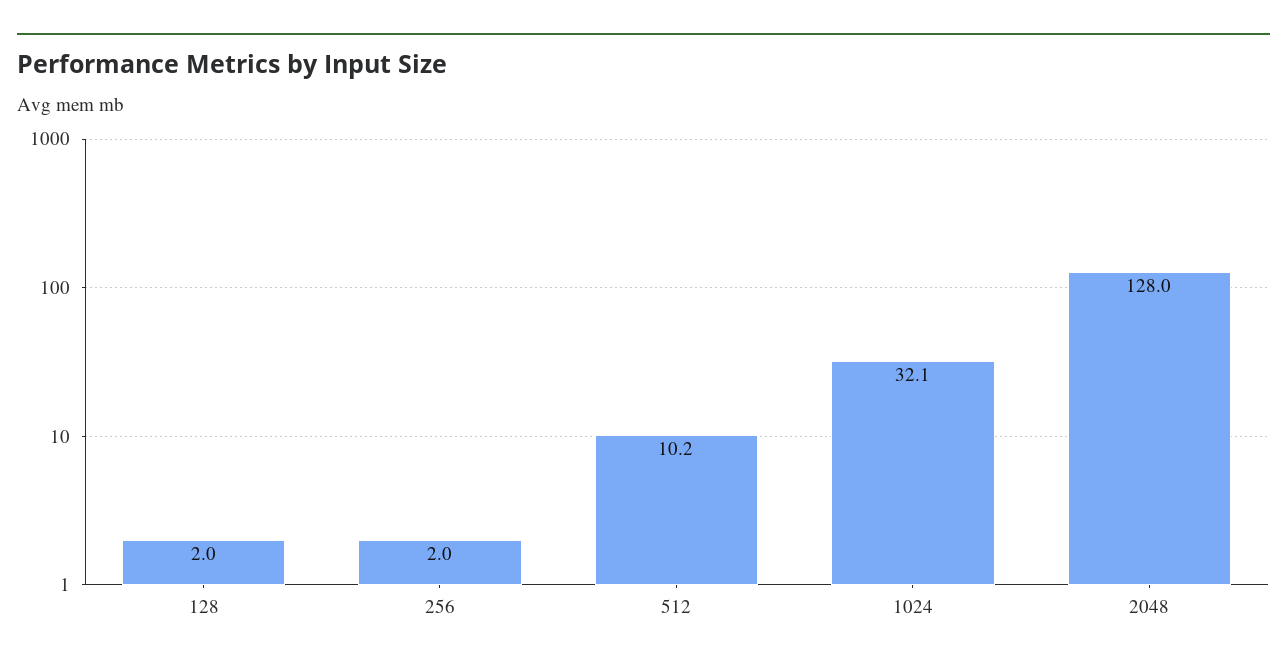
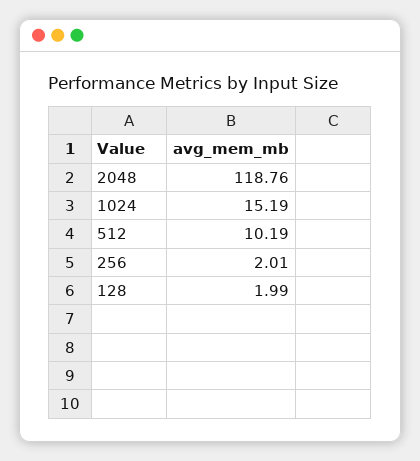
  {
    "128": 1.99,
    "256": 2.01,
    "512": 10.19,
-   "1024": 32.1,
+   "1024": 15.19,
-   "2048": 128
+   "2048": 118.76
  }

